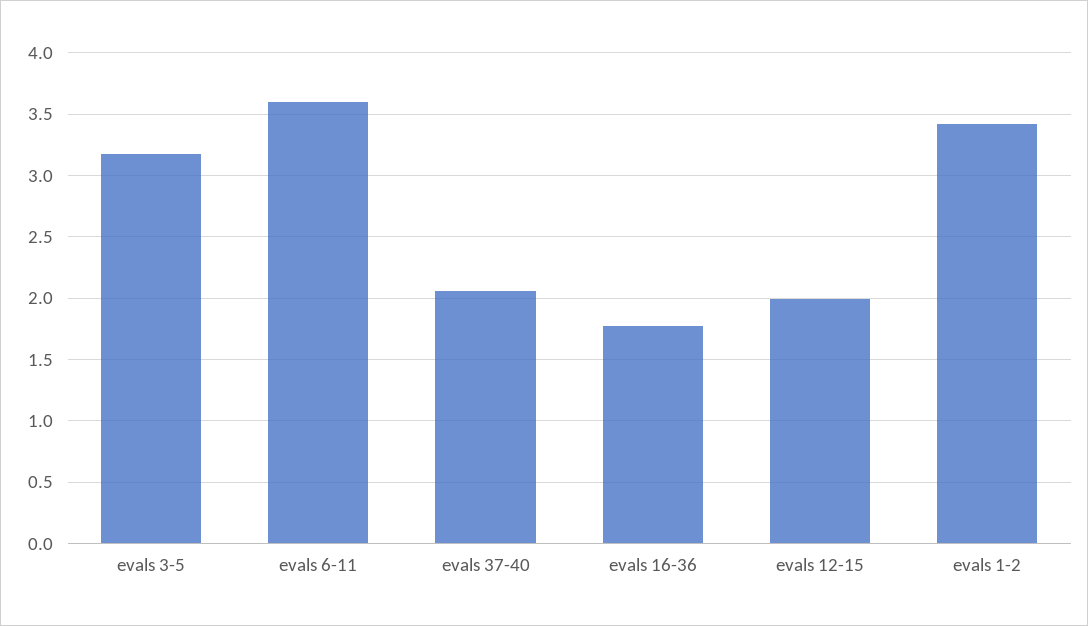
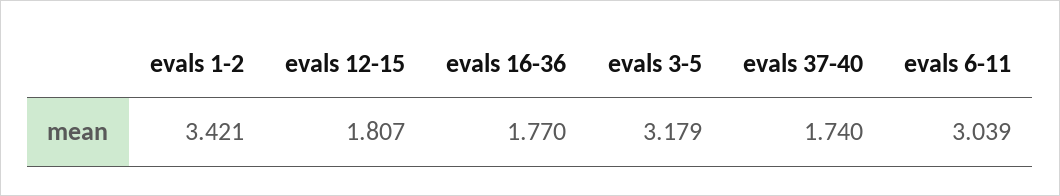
  {
    "evals 3-5": 3.179,
-   "evals 6-11": 3.6,
+   "evals 6-11": 3.039,
-   "evals 37-40": 2.05,
+   "evals 37-40": 1.74,
    "evals 16-36": 1.77,
-   "evals 12-15": 2,
+   "evals 12-15": 1.807,
    "evals 1-2": 3.421
  }

